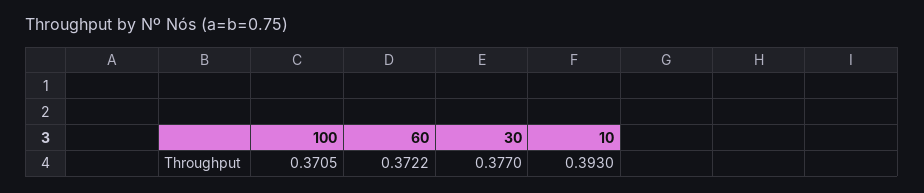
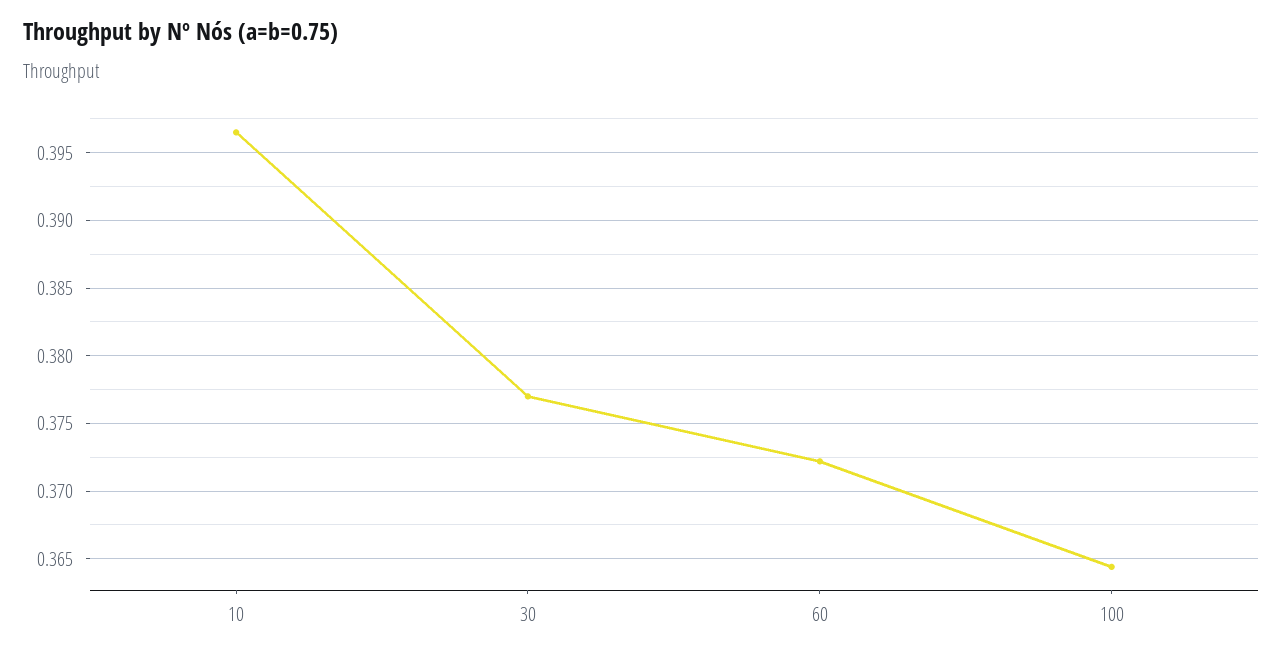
  {
-   "100": 0.3705,
+   "100": 0.3645,
    "60": 0.3722,
    "30": 0.377,
-   "10": 0.393
+   "10": 0.3965
  }

